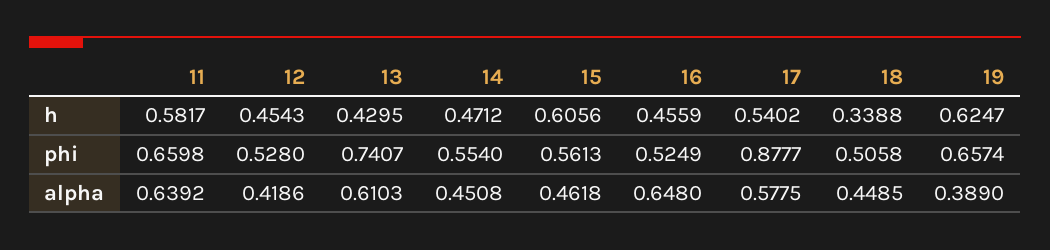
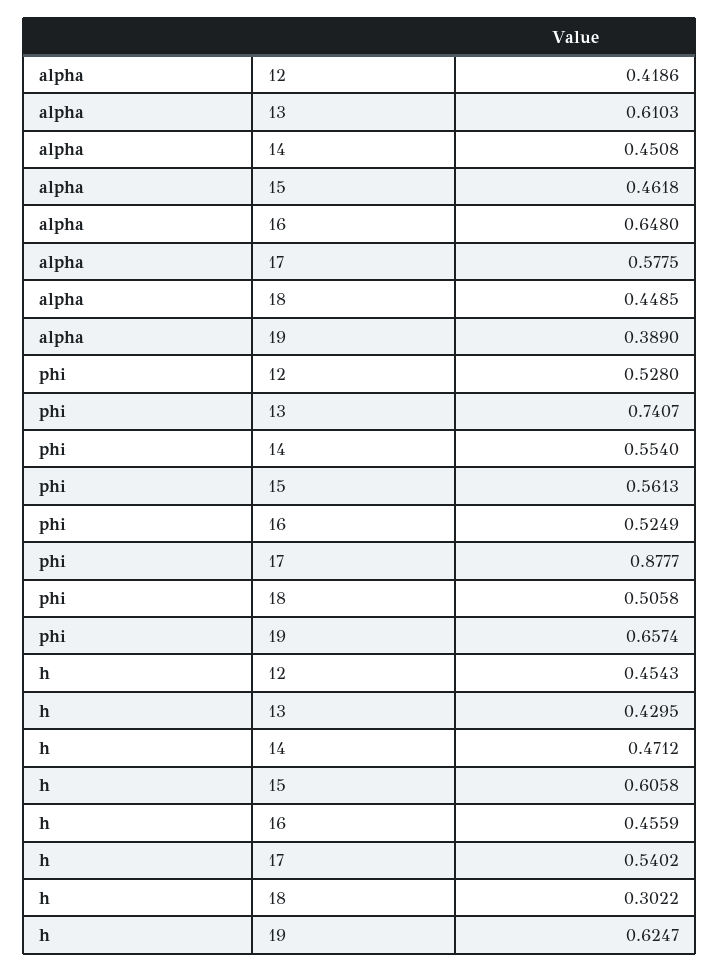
  {
-   "11": {
-     "h": 0.5817,
-     "phi": 0.6598,
-     "alpha": 0.6392
-   },
    "12": {
      "h": 0.4543,
      "phi": 0.528,
      "alpha": 0.4186
    },
    "13": {
      "h": 0.4295,
      "phi": 0.7407,
      "alpha": 0.6103
    },
    "14": {
      "h": 0.4712,
      "phi": 0.554,
      "alpha": 0.4508
    },
    "15": {
-     "h": 0.6056,
+     "h": 0.6058,
      "phi": 0.5613,
      "alpha": 0.4618
    },
    "16": {
      "h": 0.4559,
      "phi": 0.5249,
      "alpha": 0.648
    },
    "17": {
      "h": 0.5402,
      "phi": 0.8777,
      "alpha": 0.5775
    },
    "18": {
-     "h": 0.3388,
+     "h": 0.3022,
      "phi": 0.5058,
      "alpha": 0.4485
    },
    "19": {
      "h": 0.6247,
      "phi": 0.6574,
      "alpha": 0.389
    }
  }

